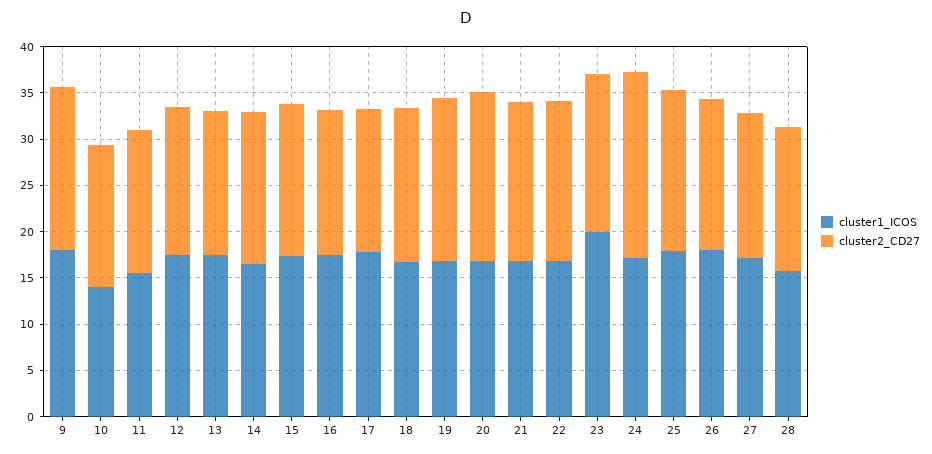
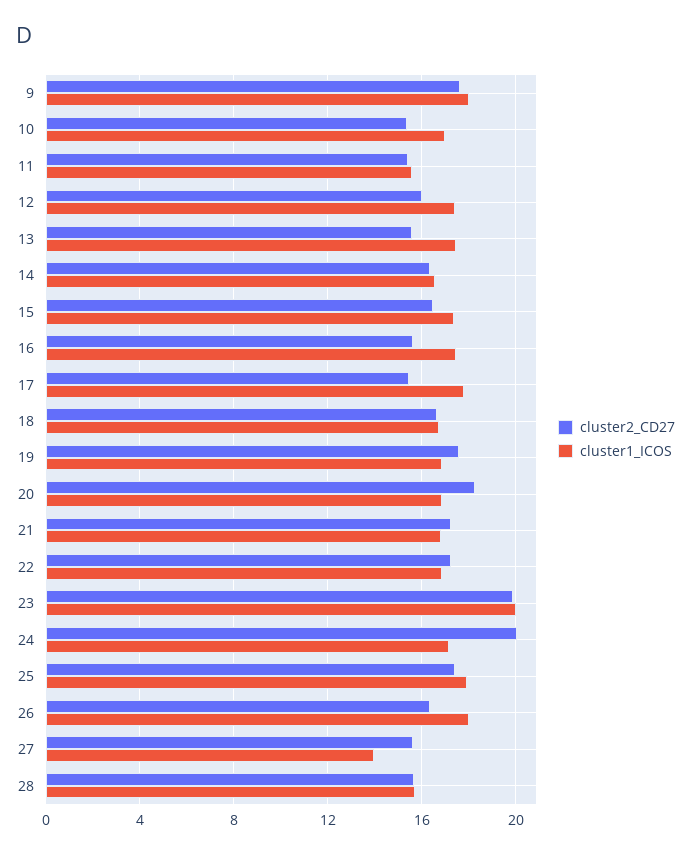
  {
    "cluster1_ICOS": {
      "9": 18,
-     "10": 14,
+     "10": 17,
      "11": 15.5,
      "12": 17.5,
      "13": 17.5,
      "14": 16.5,
      "15": 17.5,
      "16": 17.5,
      "17": 18,
      "18": 16.5,
      "19": 17,
      "20": 17,
      "21": 17,
      "22": 17,
      "23": 20,
      "24": 17,
      "25": 18,
      "26": 18,
-     "27": 17,
+     "27": 14,
      "28": 15.5
    },
    "cluster2_CD27": {
      "9": 17.5,
      "10": 15.5,
      "11": 15.5,
      "12": 16,
      "13": 15.5,
      "14": 16.5,
      "15": 16.5,
      "16": 15.5,
      "17": 15.5,
      "18": 16.5,
      "19": 17.5,
      "20": 18.5,
      "21": 17,
      "22": 17.5,
-     "23": 17,
+     "23": 20,
      "24": 20,
      "25": 17.5,
      "26": 16.5,
      "27": 15.5,
      "28": 15.5
    }
  }

